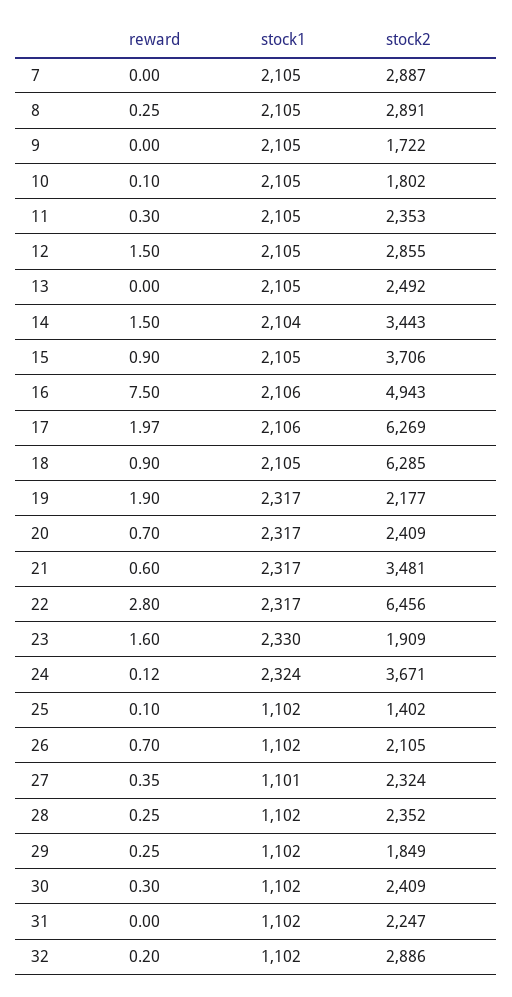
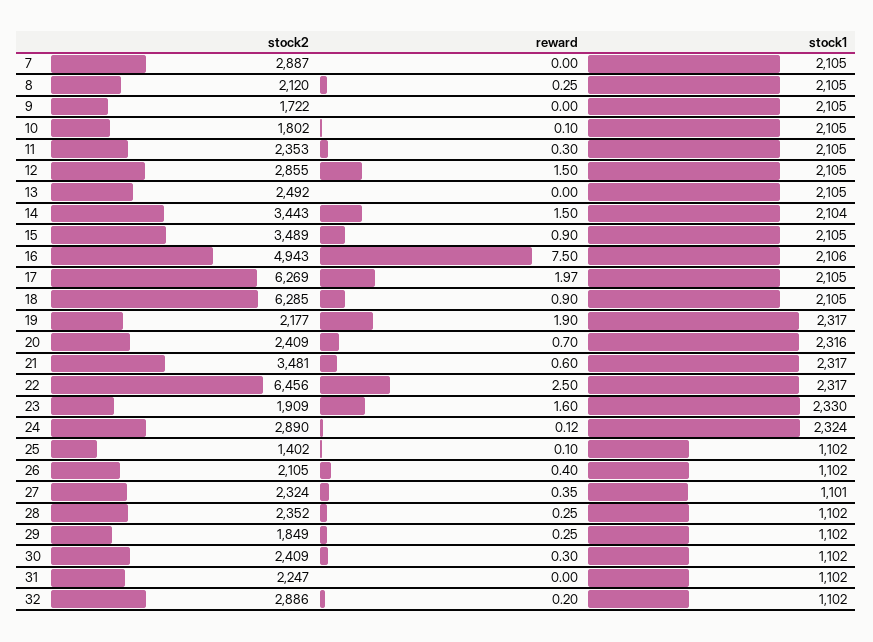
  {
    "reward": {
      "7": 0,
      "8": 0.25,
      "9": 0,
      "10": 0.1,
      "11": 0.3,
      "12": 1.5,
      "13": 0,
      "14": 1.5,
      "15": 0.9,
      "16": 7.5,
      "17": 1.97,
      "18": 0.9,
      "19": 1.9,
      "20": 0.7,
      "21": 0.6,
-     "22": 2.8,
+     "22": 2.5,
      "23": 1.6,
      "24": 0.12,
      "25": 0.1,
-     "26": 0.7,
+     "26": 0.4,
      "27": 0.35,
      "28": 0.25,
      "29": 0.25,
      "30": 0.3,
      "31": 0,
      "32": 0.2
    },
    "stock1": {
      "7": 2105,
      "8": 2105,
      "9": 2105,
      "10": 2105,
      "11": 2105,
      "12": 2105,
      "13": 2105,
      "14": 2104,
      "15": 2105,
      "16": 2106,
-     "17": 2106,
+     "17": 2105,
      "18": 2105,
      "19": 2317,
-     "20": 2317,
+     "20": 2316,
      "21": 2317,
      "22": 2317,
      "23": 2330,
      "24": 2324,
      "25": 1102,
      "26": 1102,
      "27": 1101,
      "28": 1102,
      "29": 1102,
      "30": 1102,
      "31": 1102,
      "32": 1102
    },
    "stock2": {
      "7": 2887,
-     "8": 2891,
+     "8": 2120,
      "9": 1722,
      "10": 1802,
      "11": 2353,
      "12": 2855,
      "13": 2492,
      "14": 3443,
-     "15": 3706,
+     "15": 3489,
      "16": 4943,
      "17": 6269,
      "18": 6285,
      "19": 2177,
      "20": 2409,
      "21": 3481,
      "22": 6456,
      "23": 1909,
-     "24": 3671,
+     "24": 2890,
      "25": 1402,
      "26": 2105,
      "27": 2324,
      "28": 2352,
      "29": 1849,
      "30": 2409,
      "31": 2247,
      "32": 2886
    }
  }

